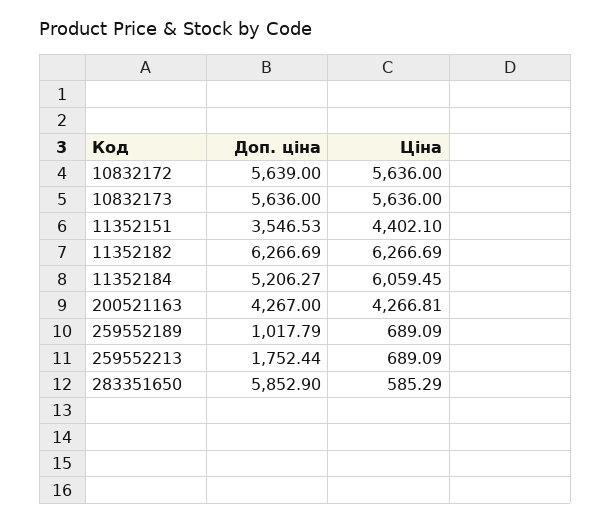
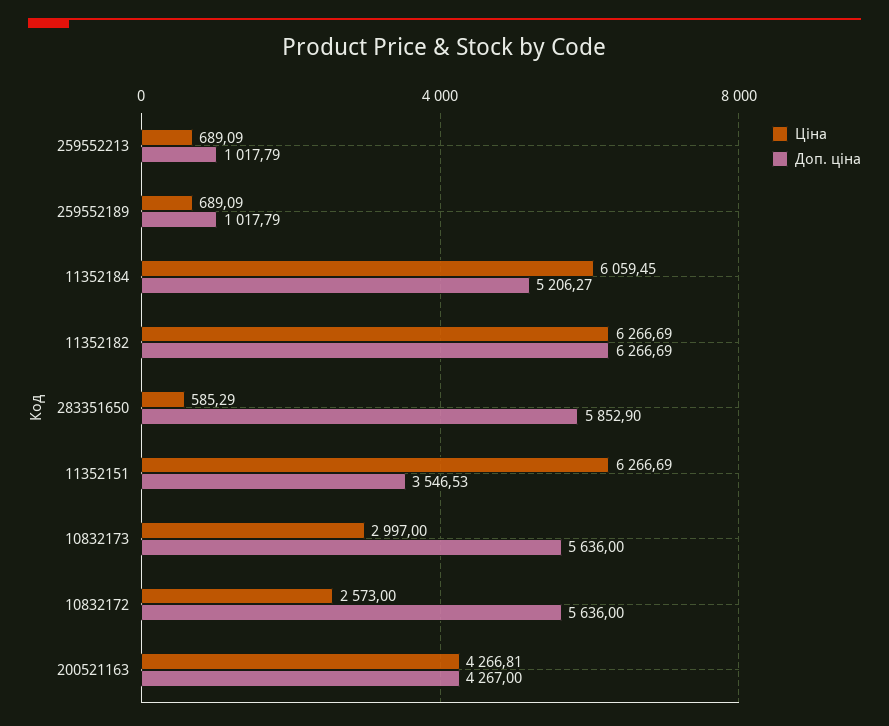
  {
    "Доп. ціна": {
-     "10832172": 5639,
+     "10832172": 5636,
      "10832173": 5636,
      "11352151": 3546.53,
      "11352182": 6266.69,
      "11352184": 5206.27,
      "200521163": 4267,
      "259552189": 1017.79,
-     "259552213": 1752.44,
+     "259552213": 1017.79,
      "283351650": 5852.9
    },
    "Ціна": {
-     "10832172": 5636,
+     "10832172": 2573,
-     "10832173": 5636,
+     "10832173": 2997,
-     "11352151": 4402.1,
+     "11352151": 6266.69,
      "11352182": 6266.69,
      "11352184": 6059.45,
      "200521163": 4266.81,
      "259552189": 689.09,
      "259552213": 689.09,
      "283351650": 585.29
    }
  }

